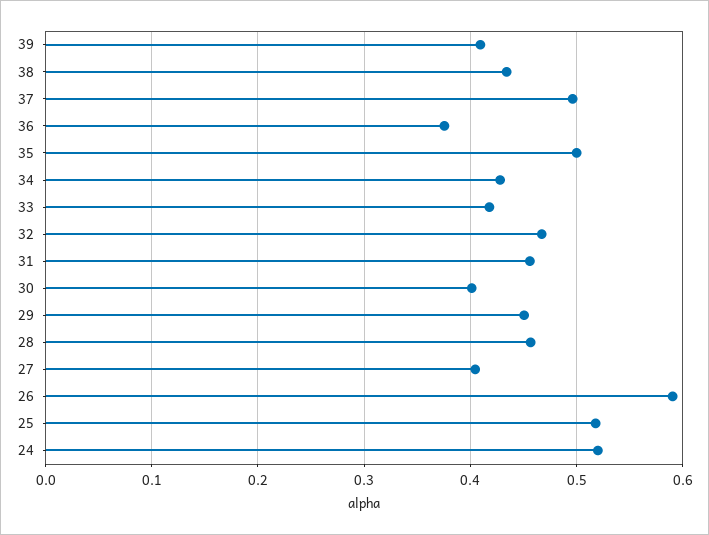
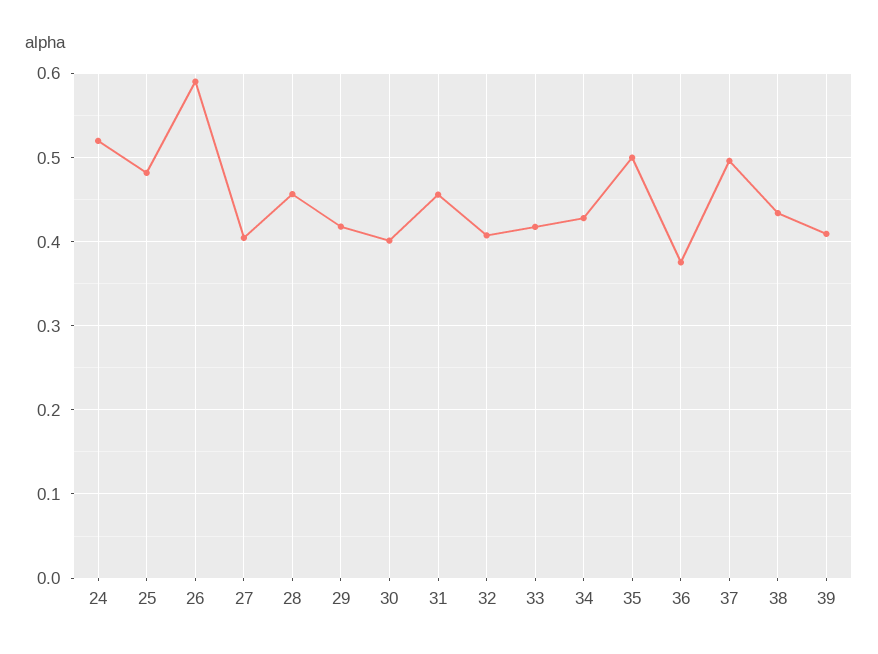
  {
    "39": 0.41,
    "38": 0.43,
    "37": 0.5,
    "36": 0.38,
    "35": 0.5,
    "34": 0.43,
    "33": 0.42,
-   "32": 0.47,
+   "32": 0.41,
    "31": 0.46,
    "30": 0.4,
-   "29": 0.45,
+   "29": 0.42,
    "28": 0.46,
    "27": 0.4,
    "26": 0.59,
-   "25": 0.52,
+   "25": 0.48,
    "24": 0.52
  }

